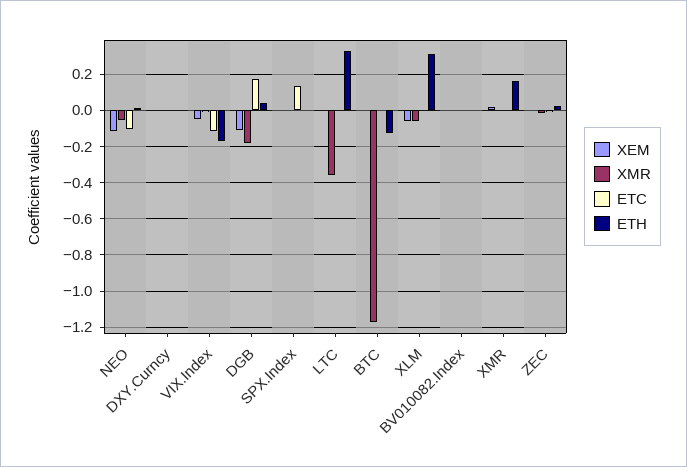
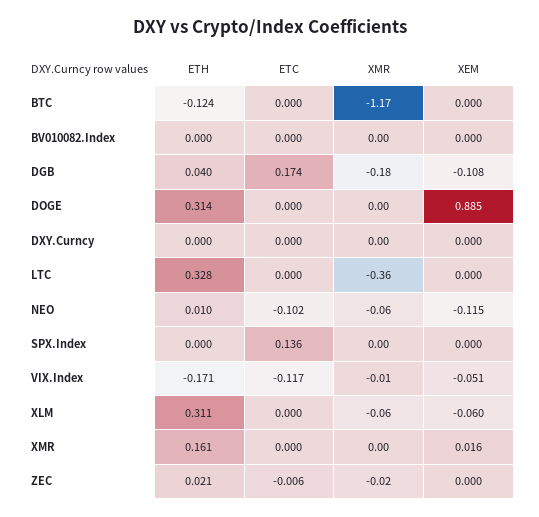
  {
    "XEM": {
      "NEO": -0.115,
      "DXY.Curncy": 0,
      "VIX.Index": -0.051,
      "DGB": -0.108,
      "SPX.Index": 0,
      "LTC": 0,
      "BTC": 0,
      "XLM": -0.06,
      "BV010082.Index": 0,
      "XMR": 0.016,
-     "ZEC": 0
+     "ZEC": 0,
+     "DOGE": 0.885
    },
    "XMR": {
      "NEO": -0.06,
      "DXY.Curncy": 0,
      "VIX.Index": -0.01,
      "DGB": -0.18,
      "SPX.Index": 0,
      "LTC": -0.36,
      "BTC": -1.17,
      "XLM": -0.06,
      "BV010082.Index": 0,
      "XMR": 0,
-     "ZEC": -0.02
+     "ZEC": -0.02,
+     "DOGE": 0
    },
    "ETC": {
      "NEO": -0.102,
      "DXY.Curncy": 0,
      "VIX.Index": -0.117,
      "DGB": 0.174,
      "SPX.Index": 0.136,
      "LTC": 0,
      "BTC": 0,
      "XLM": 0,
      "BV010082.Index": 0,
      "XMR": 0,
-     "ZEC": -0.006
+     "ZEC": -0.006,
+     "DOGE": 0
    },
    "ETH": {
      "NEO": 0.01,
      "DXY.Curncy": 0,
      "VIX.Index": -0.171,
      "DGB": 0.04,
      "SPX.Index": 0,
      "LTC": 0.328,
      "BTC": -0.124,
      "XLM": 0.311,
      "BV010082.Index": 0,
      "XMR": 0.161,
-     "ZEC": 0.021
+     "ZEC": 0.021,
+     "DOGE": 0.314
    }
  }

